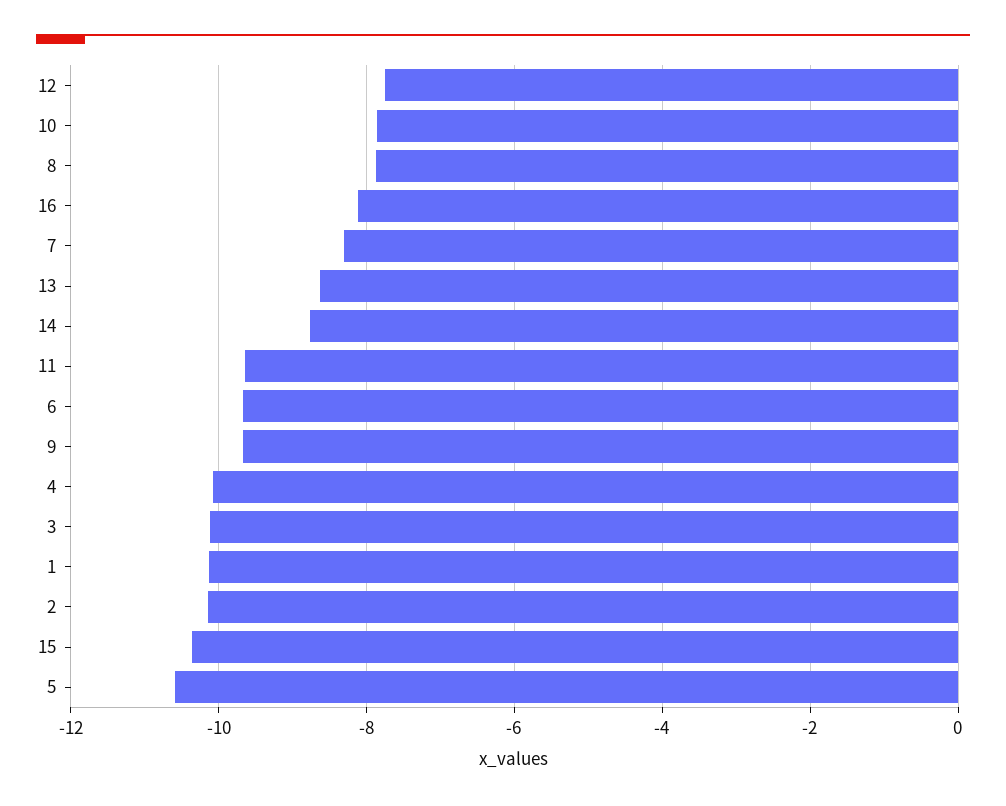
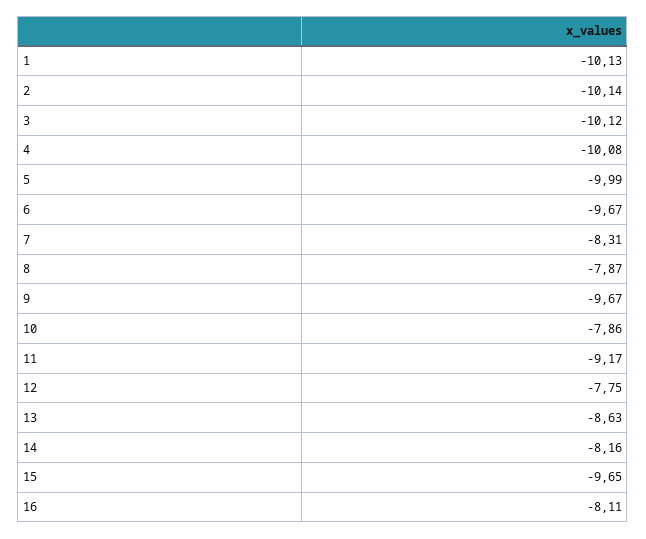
  {
    "12": -7.75,
    "10": -7.86,
    "8": -7.87,
    "16": -8.11,
    "7": -8.31,
    "13": -8.63,
-   "14": -8.8,
+   "14": -8.16,
-   "11": -9.6,
+   "11": -9.17,
    "6": -9.67,
    "9": -9.67,
    "4": -10.08,
    "3": -10.12,
    "1": -10.13,
    "2": -10.14,
-   "15": -10.4,
+   "15": -9.65,
-   "5": -10.6
+   "5": -9.99
  }

